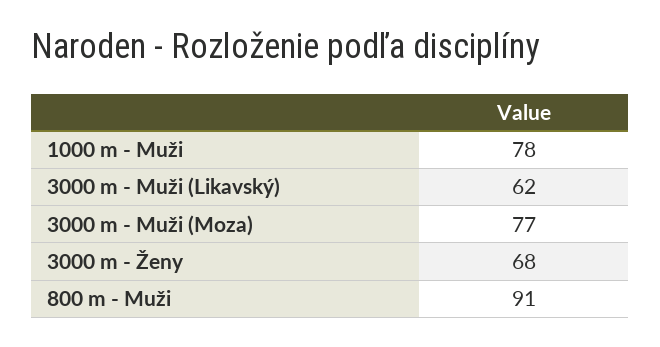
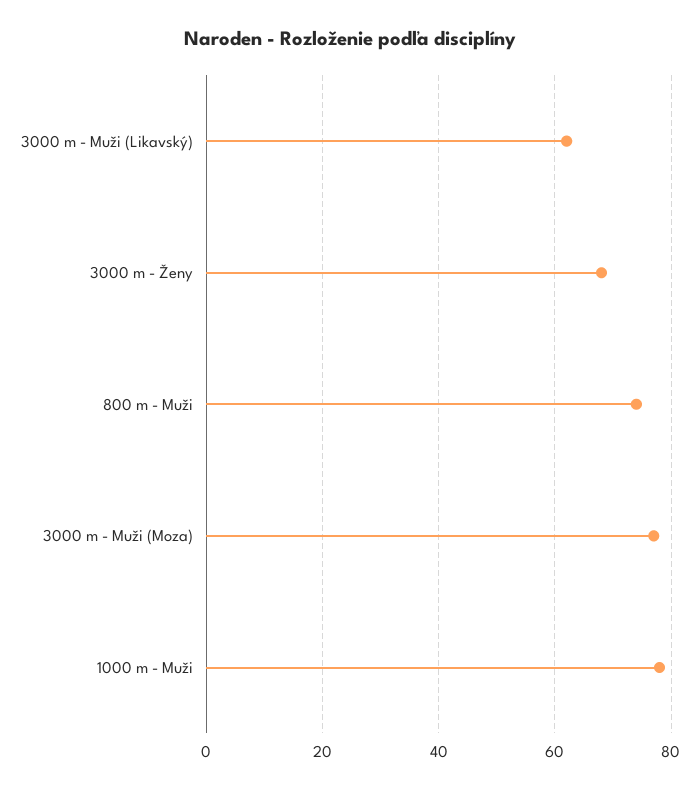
  {
    "1000 m - Muži": 78,
    "3000 m - Muži (Likavský)": 62,
    "3000 m - Muži (Moza)": 77,
    "3000 m - Ženy": 68,
-   "800 m - Muži": 91
+   "800 m - Muži": 75
  }

